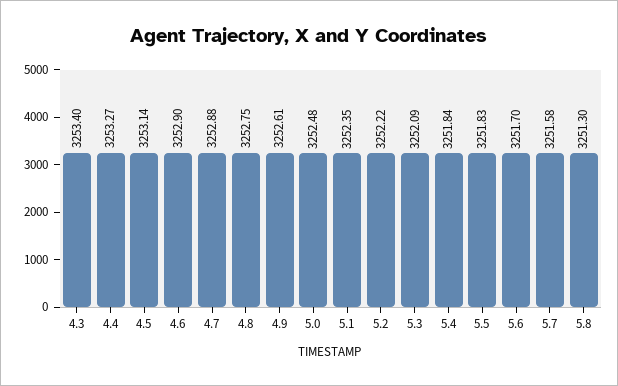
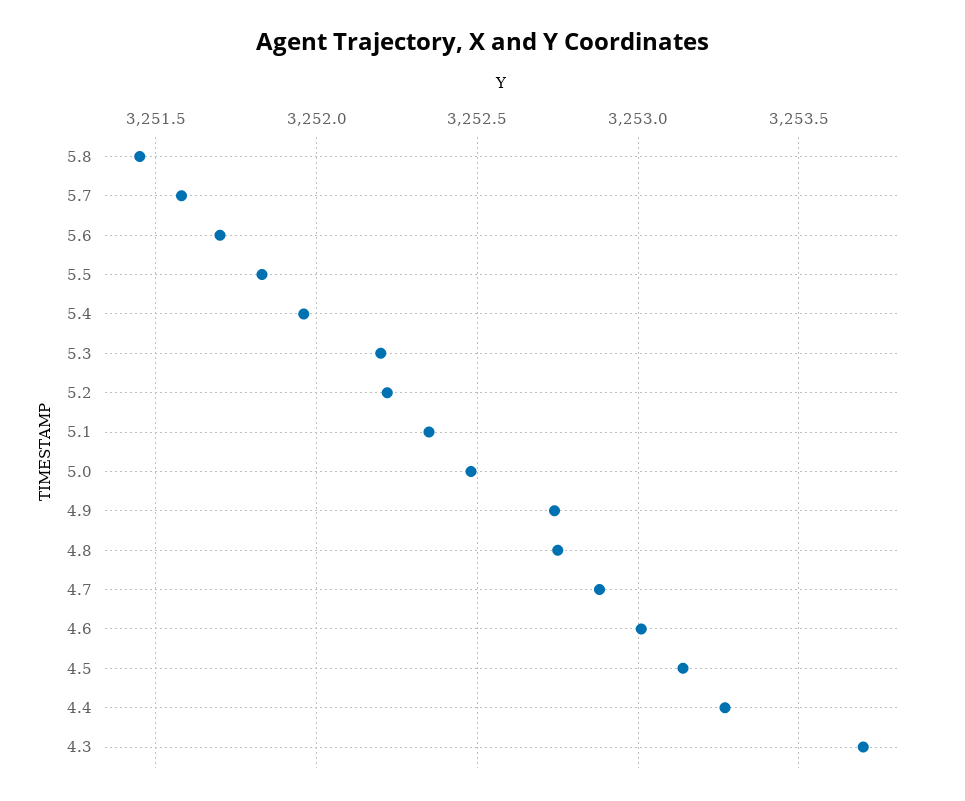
  {
-   "4.3": 3253.4,
+   "4.3": 3253.7,
    "4.4": 3253.27,
    "4.5": 3253.14,
-   "4.6": 3252.9,
+   "4.6": 3253,
    "4.7": 3252.88,
    "4.8": 3252.75,
-   "4.9": 3252.61,
+   "4.9": 3252.75,
    "5.0": 3252.48,
    "5.1": 3252.35,
    "5.2": 3252.22,
-   "5.3": 3252.09,
+   "5.3": 3252.2,
-   "5.4": 3251.84,
+   "5.4": 3251.95,
    "5.5": 3251.83,
    "5.6": 3251.7,
    "5.7": 3251.58,
-   "5.8": 3251.3
+   "5.8": 3251.45
  }

